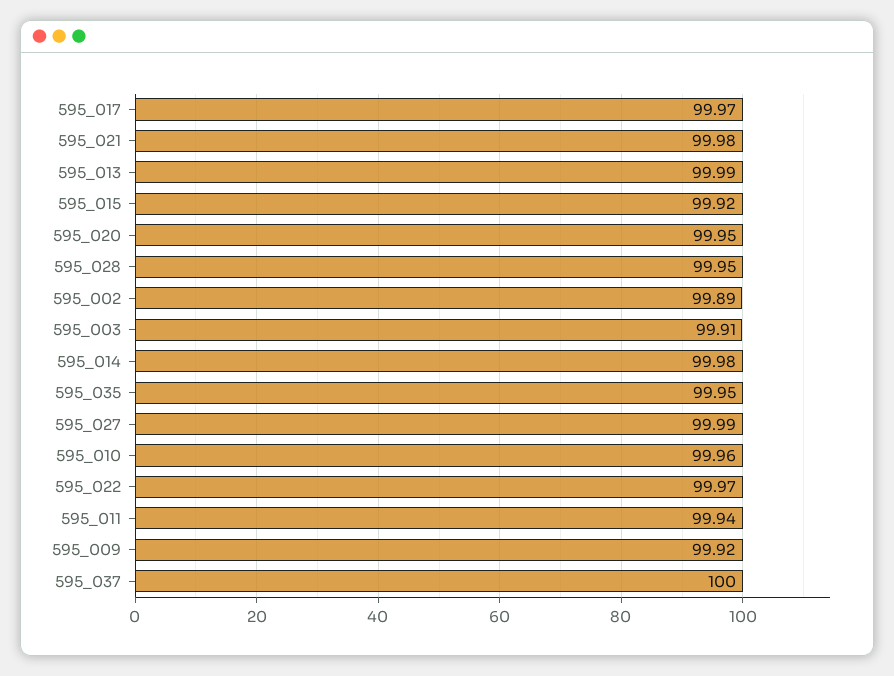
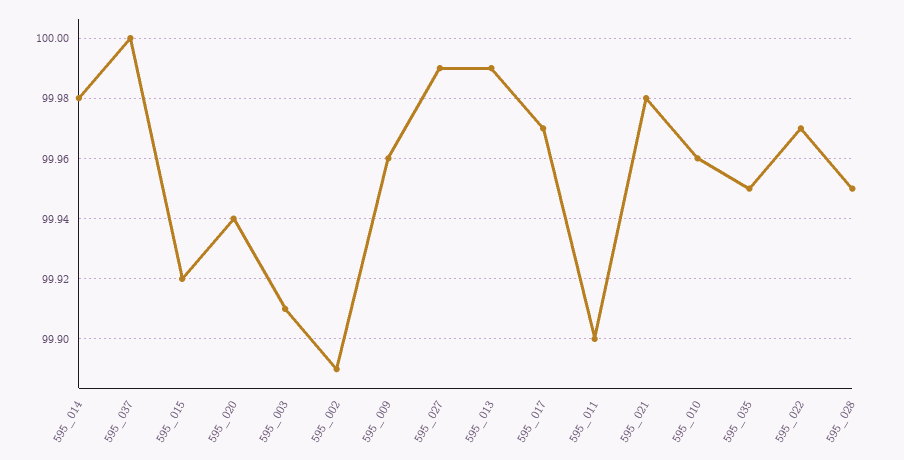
  {
    "595_017": 99.97,
    "595_021": 99.98,
    "595_013": 99.99,
    "595_015": 99.92,
-   "595_020": 99.95,
+   "595_020": 99.94,
    "595_028": 99.95,
    "595_002": 99.89,
    "595_003": 99.91,
    "595_014": 99.98,
    "595_035": 99.95,
    "595_027": 99.99,
    "595_010": 99.96,
    "595_022": 99.97,
-   "595_011": 99.94,
+   "595_011": 99.9,
-   "595_009": 99.92,
+   "595_009": 99.96,
    "595_037": 100
  }

